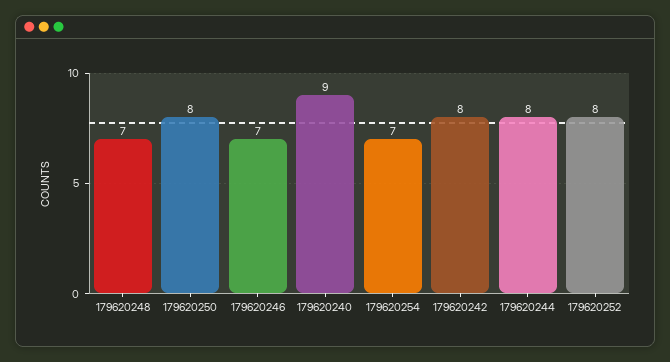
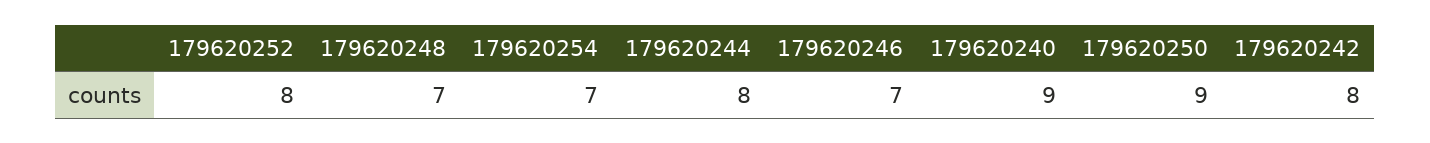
  {
    "179620248": 7,
-   "179620250": 8,
+   "179620250": 9,
    "179620246": 7,
    "179620240": 9,
    "179620254": 7,
    "179620242": 8,
    "179620244": 8,
    "179620252": 8
  }

